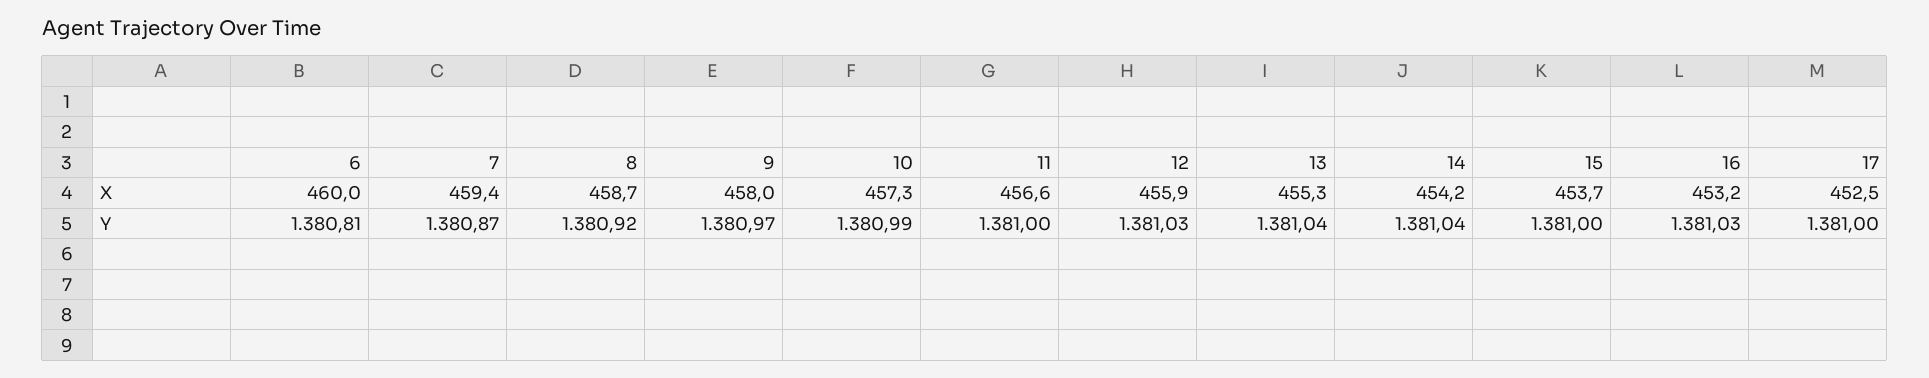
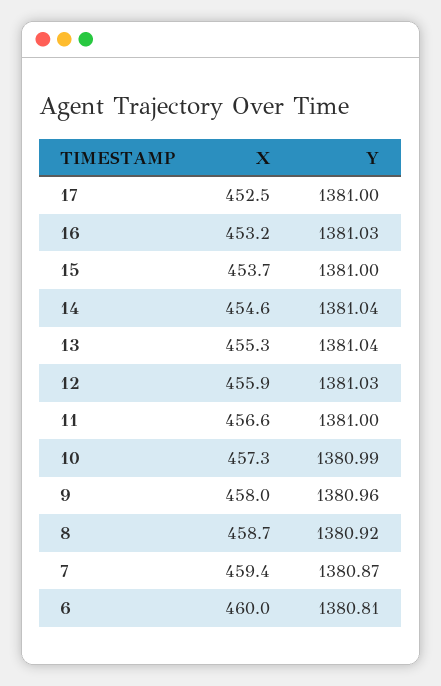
  {
    "6": {
      "X": 460,
      "Y": 1380.81
    },
    "7": {
      "X": 459.4,
      "Y": 1380.87
    },
    "8": {
      "X": 458.7,
      "Y": 1380.92
    },
    "9": {
      "X": 458,
-     "Y": 1380.97
+     "Y": 1380.96
    },
    "10": {
      "X": 457.3,
      "Y": 1380.99
    },
    "11": {
      "X": 456.6,
      "Y": 1381
    },
    "12": {
      "X": 455.9,
      "Y": 1381.03
    },
    "13": {
      "X": 455.3,
      "Y": 1381.04
    },
    "14": {
-     "X": 454.2,
+     "X": 454.6,
      "Y": 1381.04
    },
    "15": {
      "X": 453.7,
      "Y": 1381
    },
    "16": {
      "X": 453.2,
      "Y": 1381.03
    },
    "17": {
      "X": 452.5,
      "Y": 1381
    }
  }

